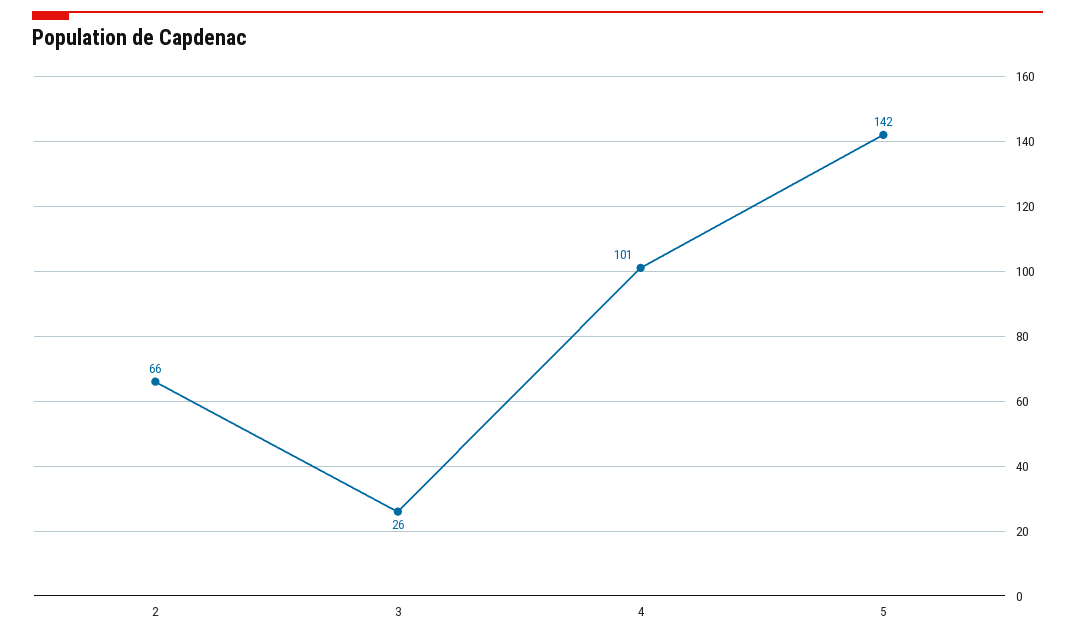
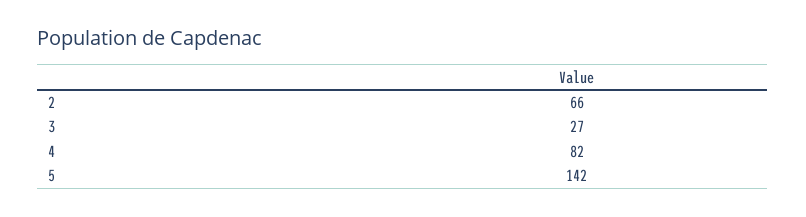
  {
    "2": 66,
-   "3": 26,
+   "3": 27,
-   "4": 101,
+   "4": 82,
    "5": 142
  }

